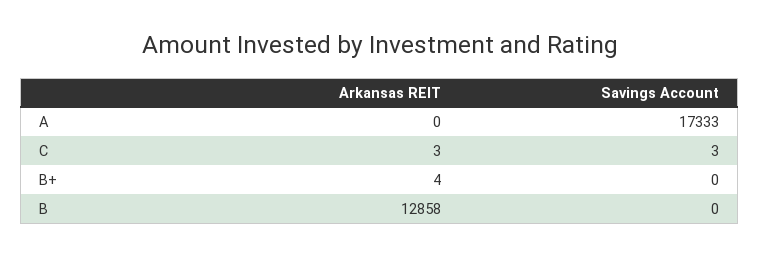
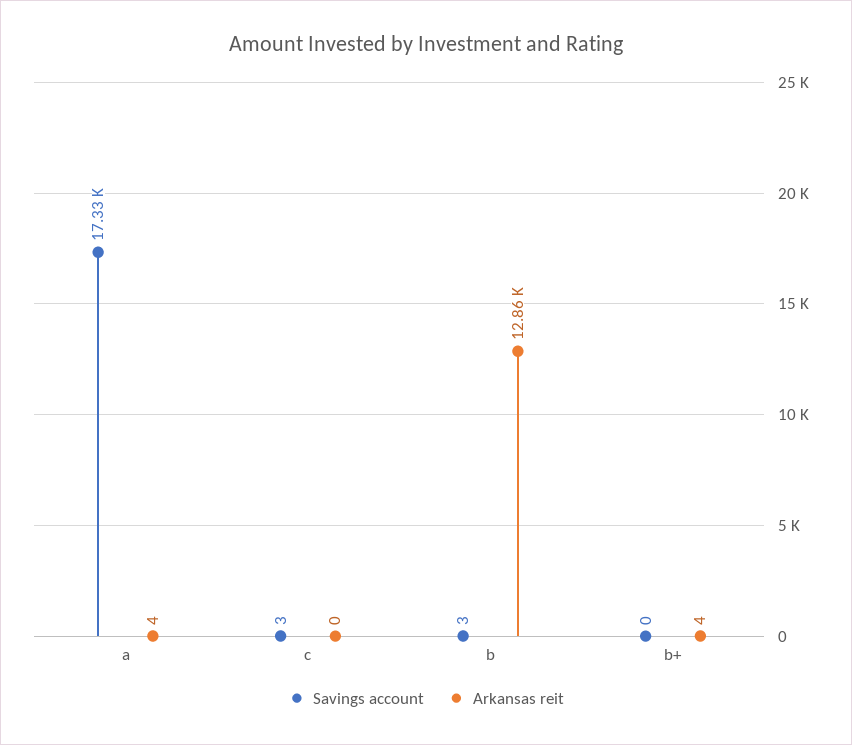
  {
    "Arkansas REIT": {
-     "A": 0,
+     "A": 4,
-     "C": 3,
+     "C": 0,
      "B+": 4,
      "B": 12858
    },
    "Savings Account": {
      "A": 17333,
      "C": 3,
      "B+": 0,
-     "B": 0
+     "B": 3
    }
  }

